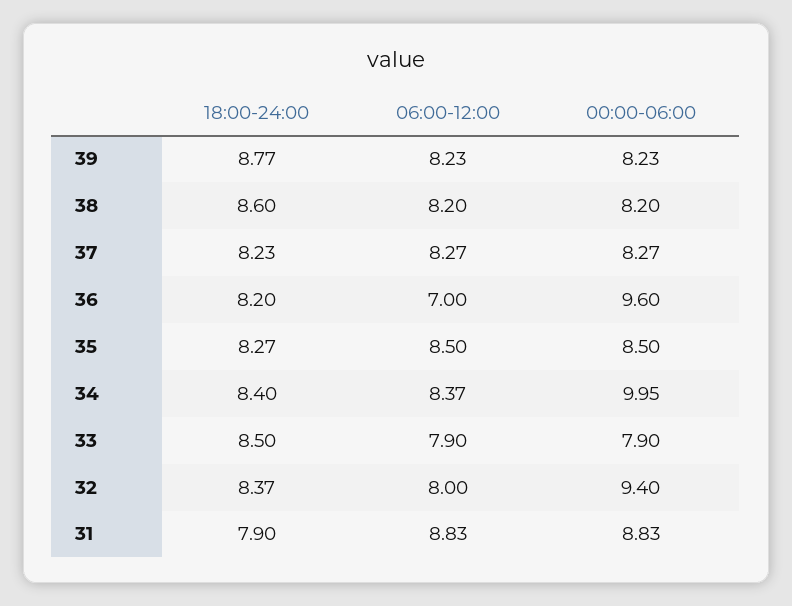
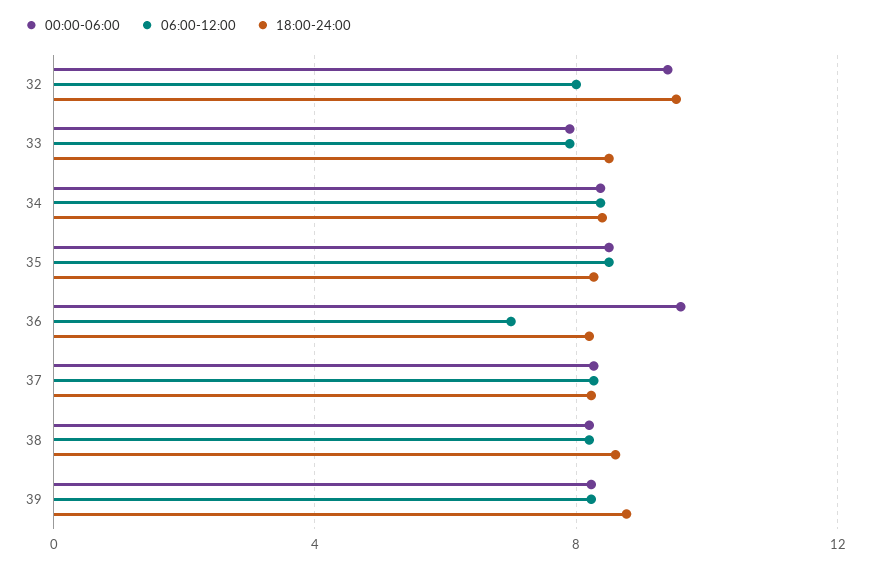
  {
    "18:00-24:00": {
      "39": 8.77,
      "38": 8.6,
      "37": 8.23,
      "36": 8.2,
      "35": 8.27,
      "34": 8.4,
      "33": 8.5,
-     "32": 8.37,
+     "32": 9.5
-     "31": 7.9
    },
    "06:00-12:00": {
      "39": 8.23,
      "38": 8.2,
      "37": 8.27,
      "36": 7,
      "35": 8.5,
      "34": 8.37,
      "33": 7.9,
-     "32": 8,
+     "32": 8
-     "31": 8.83
    },
    "00:00-06:00": {
      "39": 8.23,
      "38": 8.2,
      "37": 8.27,
      "36": 9.6,
      "35": 8.5,
-     "34": 9.95,
+     "34": 8.5,
      "33": 7.9,
-     "32": 9.4,
+     "32": 9.4
-     "31": 8.83
    }
  }

